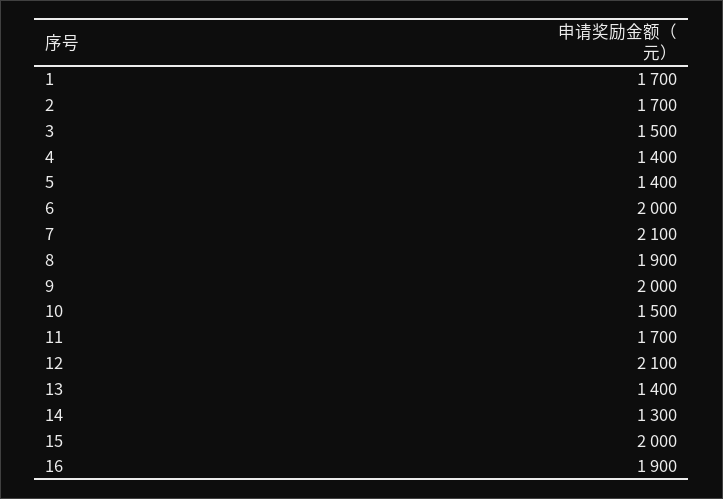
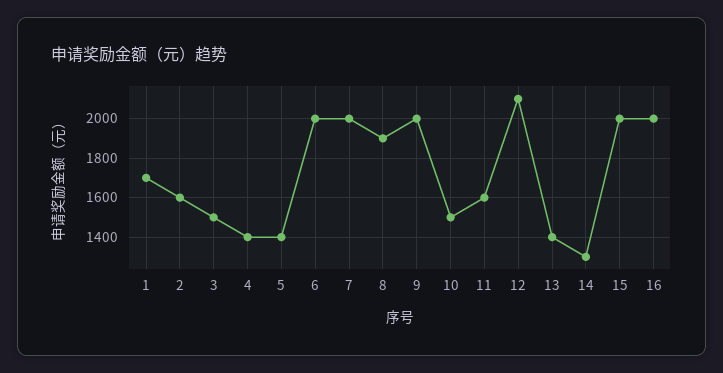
  {
    "1": 1700,
-   "2": 1700,
+   "2": 1600,
    "3": 1500,
    "4": 1400,
    "5": 1400,
    "6": 2000,
-   "7": 2100,
+   "7": 2000,
    "8": 1900,
    "9": 2000,
    "10": 1500,
-   "11": 1700,
+   "11": 1600,
    "12": 2100,
    "13": 1400,
    "14": 1300,
    "15": 2000,
-   "16": 1900
+   "16": 2000
  }

